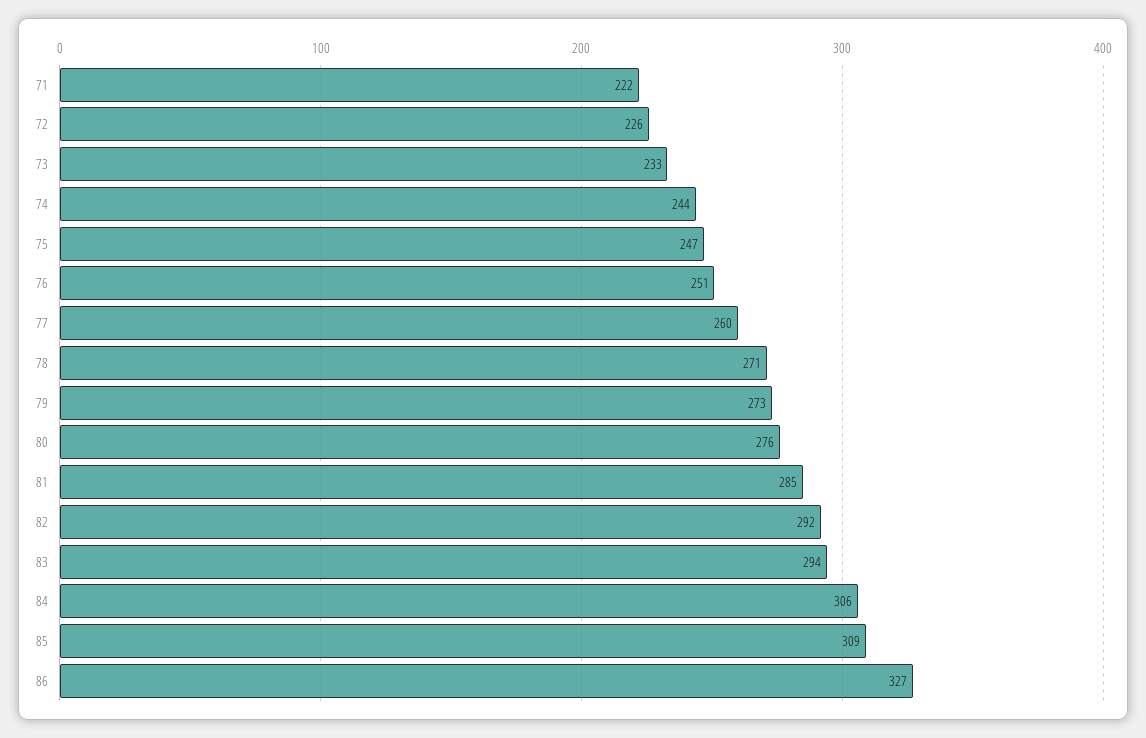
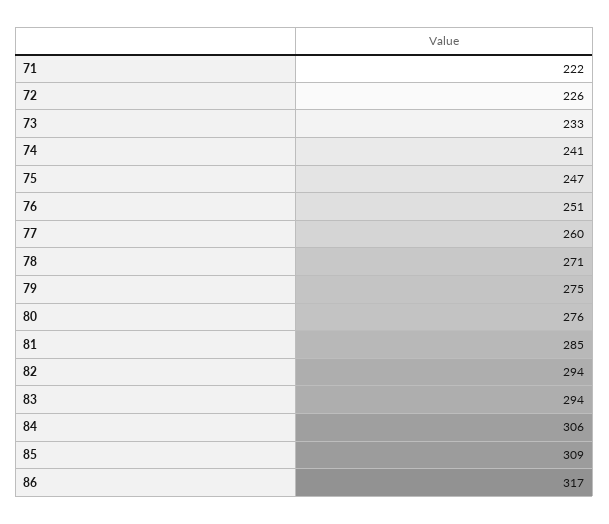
  {
    "71": 222,
    "72": 226,
    "73": 233,
-   "74": 244,
+   "74": 241,
    "75": 247,
    "76": 251,
    "77": 260,
    "78": 271,
-   "79": 273,
+   "79": 275,
    "80": 276,
    "81": 285,
-   "82": 292,
+   "82": 294,
    "83": 294,
    "84": 306,
    "85": 309,
-   "86": 327
+   "86": 317
  }

